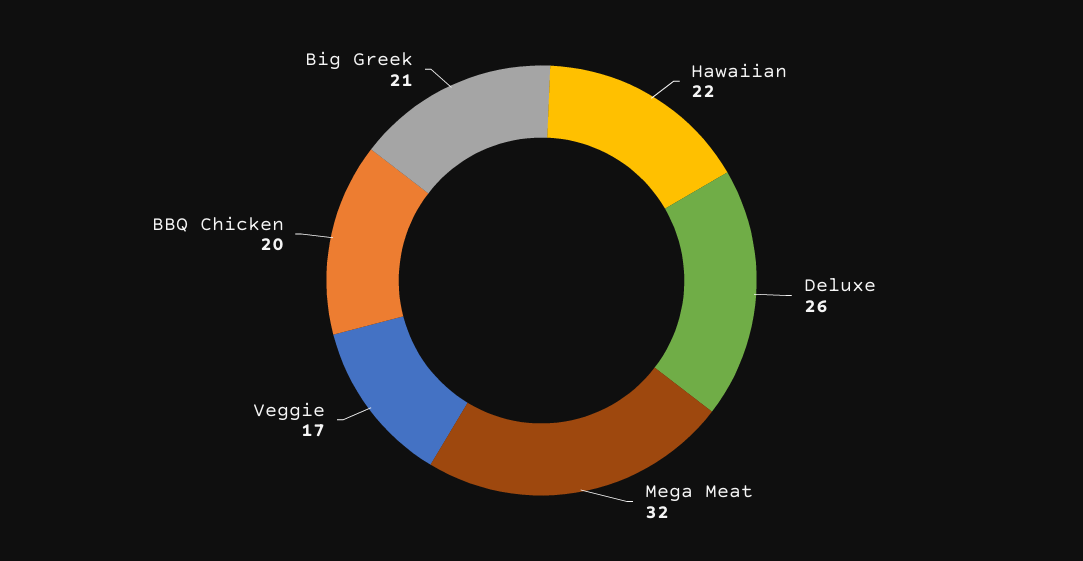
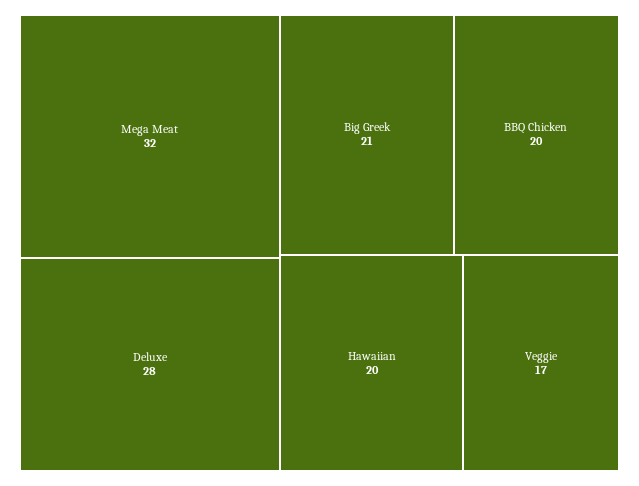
  {
-   "Hawaiian": 22,
+   "Hawaiian": 20,
-   "Deluxe": 26,
+   "Deluxe": 28,
    "Mega Meat": 32,
    "Veggie": 17,
    "BBQ Chicken": 20,
    "Big Greek": 21
  }

